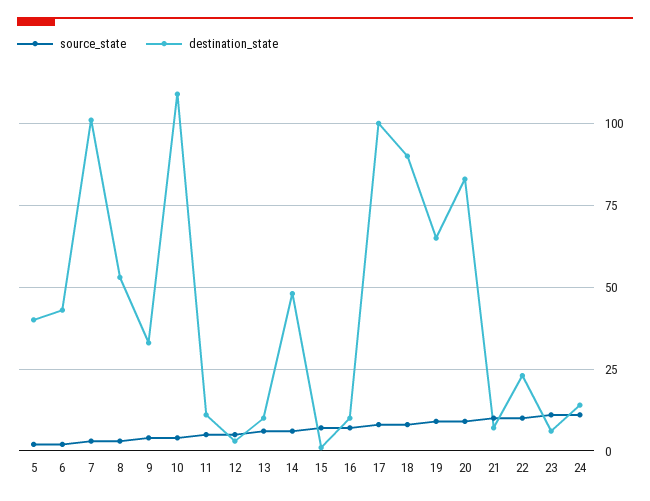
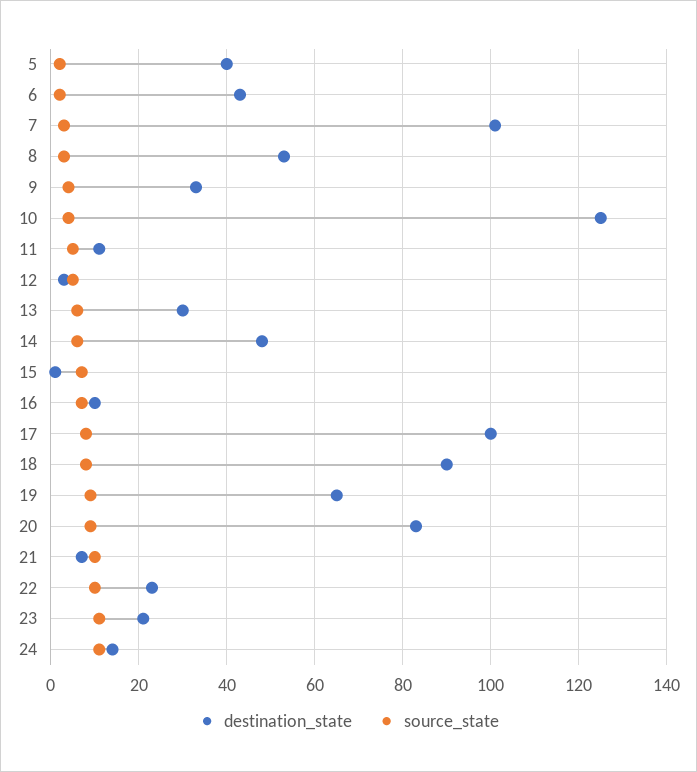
  {
    "source_state": {
      "5": 0,
      "6": 0,
      "7": 5,
      "8": 5,
      "9": 5,
      "10": 5,
      "11": 5,
      "12": 5,
      "13": 5,
      "14": 5,
      "15": 5,
      "16": 5,
      "17": 10,
      "18": 10,
      "19": 10,
      "20": 10,
      "21": 10,
      "22": 10,
      "23": 10,
      "24": 10
    },
    "destination_state": {
      "5": 40,
      "6": 45,
      "7": 100,
      "8": 55,
      "9": 35,
-     "10": 110,
+     "10": 125,
      "11": 10,
      "12": 5,
-     "13": 10,
+     "13": 30,
      "14": 50,
      "15": 0,
      "16": 10,
      "17": 100,
      "18": 90,
      "19": 65,
      "20": 85,
      "21": 5,
      "22": 25,
-     "23": 5,
+     "23": 20,
      "24": 15
    }
  }

